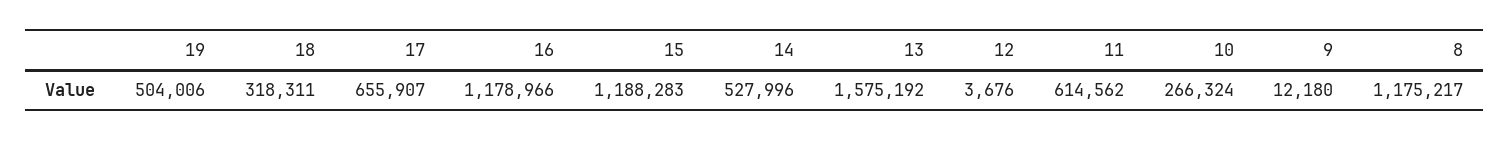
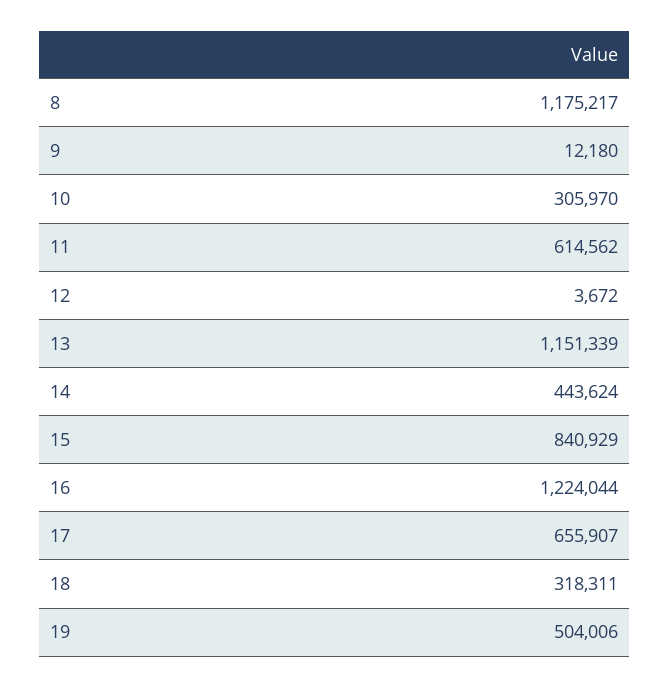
  {
    "19": 504006,
    "18": 318311,
    "17": 655907,
-   "16": 1178966,
+   "16": 1224044,
-   "15": 1188283,
+   "15": 840929,
-   "14": 527996,
+   "14": 443624,
-   "13": 1575192,
+   "13": 1151339,
-   "12": 3676,
+   "12": 3672,
    "11": 614562,
-   "10": 266324,
+   "10": 305970,
    "9": 12180,
    "8": 1175217
  }

